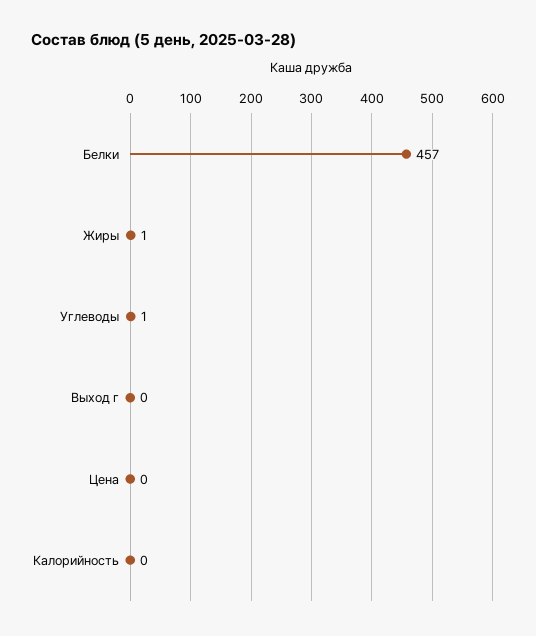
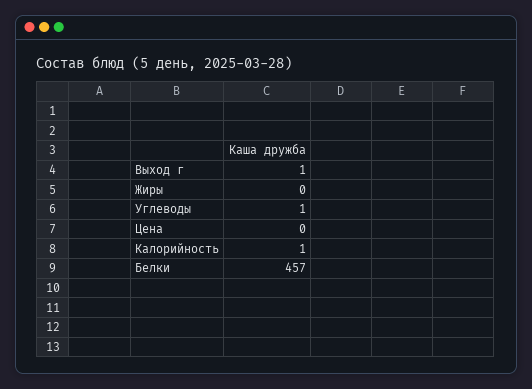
  {
    "Белки": 457,
-   "Жиры": 1,
+   "Жиры": 0,
    "Углеводы": 1,
-   "Выход г": 0,
+   "Выход г": 1,
    "Цена": 0,
-   "Калорийность": 0
+   "Калорийность": 1
  }

